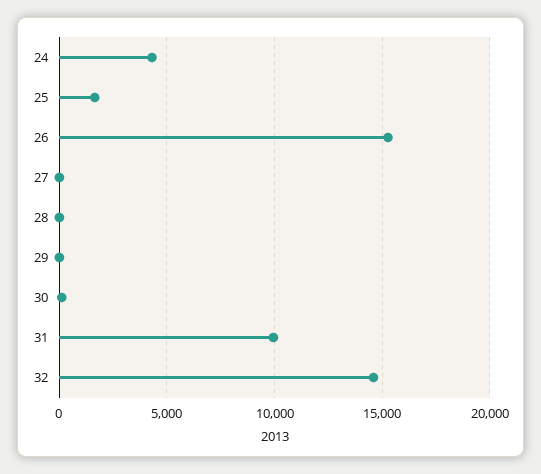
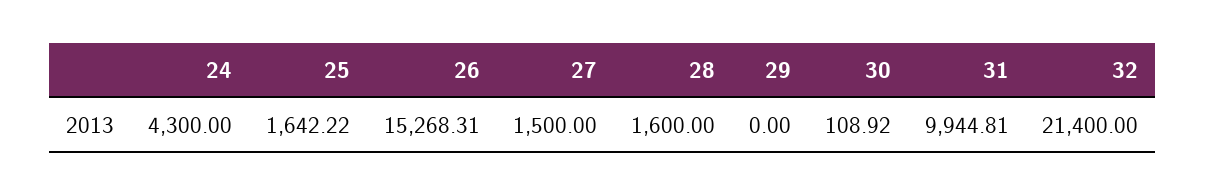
  {
    "24": 4300,
    "25": 1642.22,
    "26": 15268.31,
-   "27": 0,
+   "27": 1500,
-   "28": 0,
+   "28": 1600,
    "29": 0,
    "30": 108.92,
    "31": 9944.81,
-   "32": 14500
+   "32": 21400
  }

